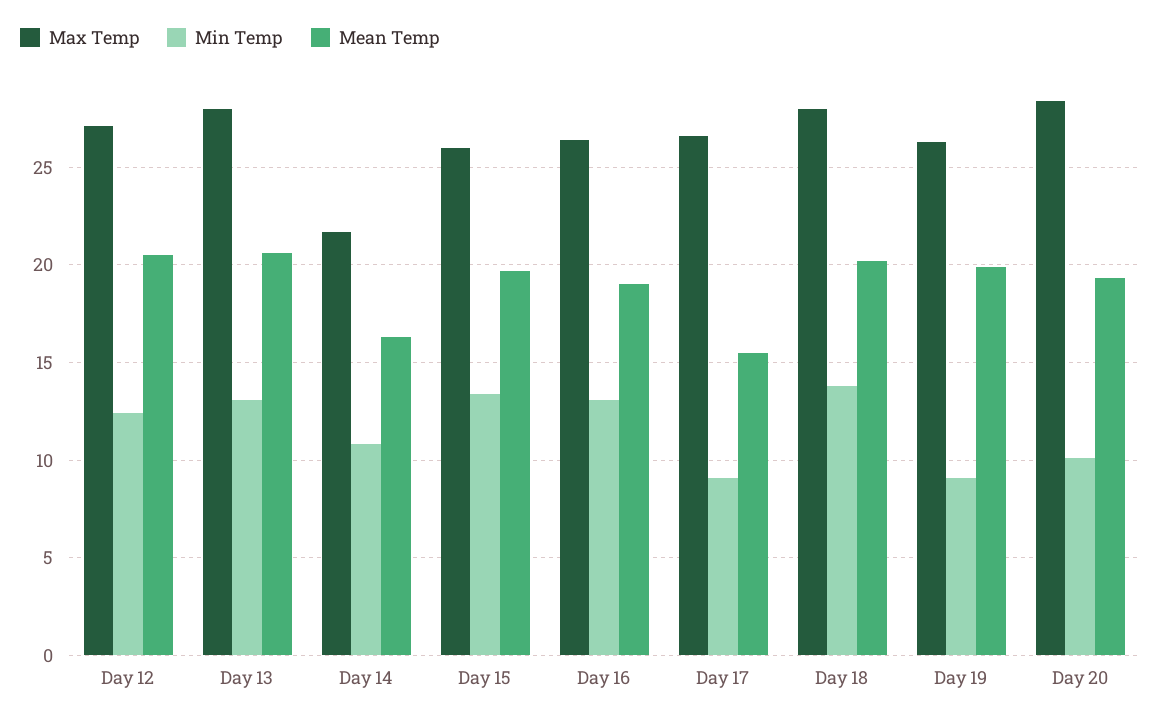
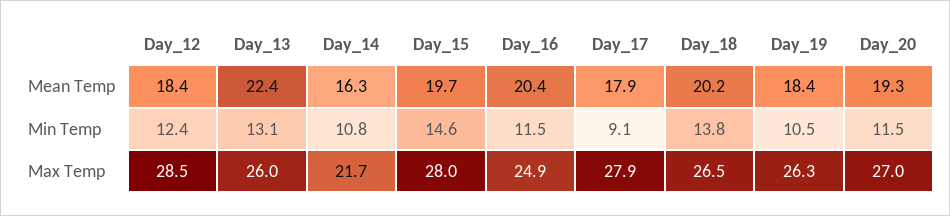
  {
    "Max Temp": {
-     "Day 12": 27,
+     "Day 12": 28.5,
-     "Day 13": 28,
+     "Day 13": 26,
      "Day 14": 21.7,
-     "Day 15": 26,
+     "Day 15": 28,
-     "Day 16": 26.5,
+     "Day 16": 24.9,
-     "Day 17": 26.5,
+     "Day 17": 27.9,
-     "Day 18": 28,
+     "Day 18": 26.5,
      "Day 19": 26.3,
-     "Day 20": 28.5
+     "Day 20": 27
    },
    "Min Temp": {
      "Day 12": 12.4,
      "Day 13": 13.1,
      "Day 14": 10.8,
-     "Day 15": 13.5,
+     "Day 15": 14.6,
-     "Day 16": 13,
+     "Day 16": 11.5,
      "Day 17": 9.1,
      "Day 18": 13.8,
-     "Day 19": 9,
+     "Day 19": 10.5,
-     "Day 20": 10
+     "Day 20": 11.5
    },
    "Mean Temp": {
-     "Day 12": 20.5,
+     "Day 12": 18.4,
-     "Day 13": 20.5,
+     "Day 13": 22.4,
      "Day 14": 16.3,
      "Day 15": 19.7,
-     "Day 16": 19,
+     "Day 16": 20.4,
-     "Day 17": 15.5,
+     "Day 17": 17.9,
      "Day 18": 20.2,
-     "Day 19": 20,
+     "Day 19": 18.4,
      "Day 20": 19.3
    }
  }

